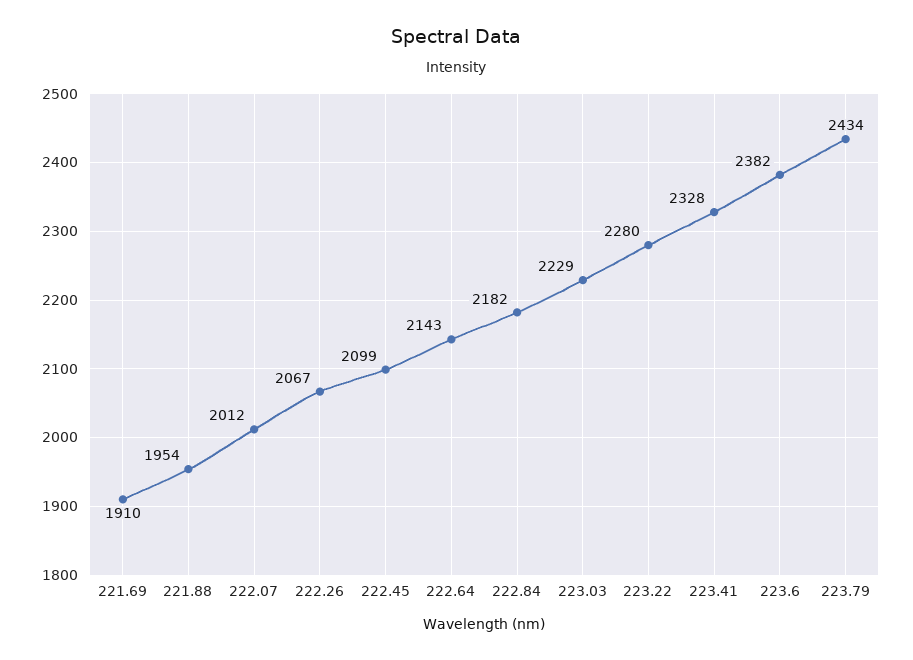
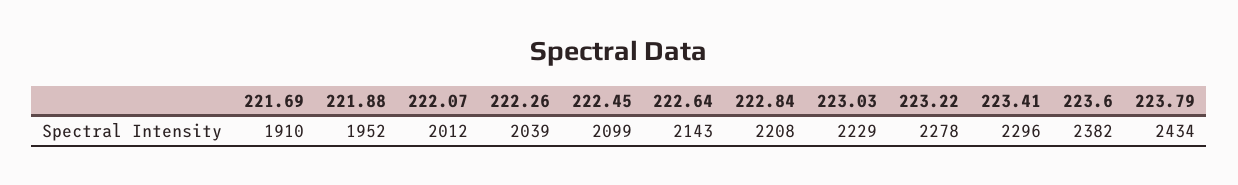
  {
    "221.69": 1910,
-   "221.88": 1954,
+   "221.88": 1952,
    "222.07": 2012,
-   "222.26": 2067,
+   "222.26": 2039,
    "222.45": 2099,
    "222.64": 2143,
-   "222.84": 2182,
+   "222.84": 2208,
    "223.03": 2229,
-   "223.22": 2280,
+   "223.22": 2278,
-   "223.41": 2328,
+   "223.41": 2296,
    "223.6": 2382,
    "223.79": 2434
  }

